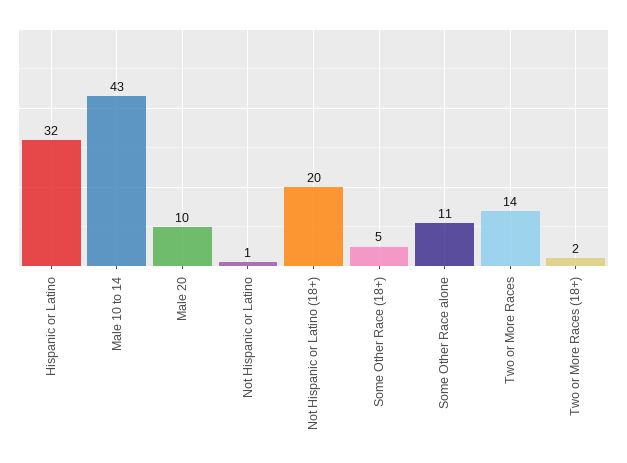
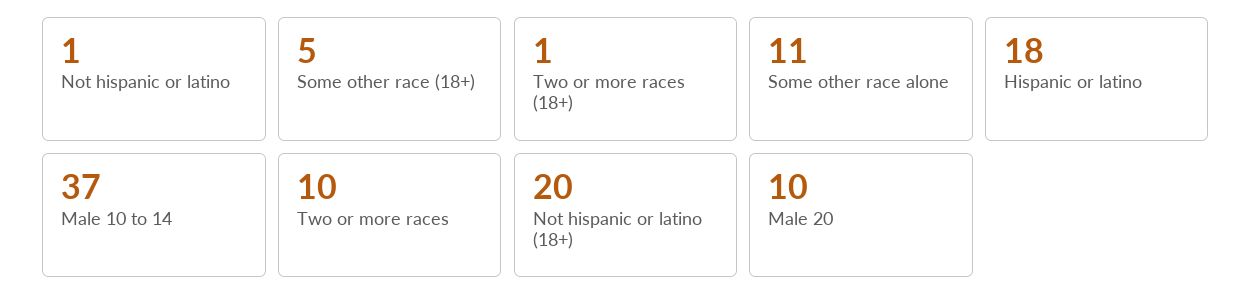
  {
-   "Hispanic or Latino": 32,
+   "Hispanic or Latino": 18,
-   "Male 10 to 14": 43,
+   "Male 10 to 14": 37,
    "Male 20": 10,
    "Not Hispanic or Latino": 1,
    "Not Hispanic or Latino (18+)": 20,
    "Some Other Race (18+)": 5,
    "Some Other Race alone": 11,
-   "Two or More Races": 14,
+   "Two or More Races": 10,
-   "Two or More Races (18+)": 2
+   "Two or More Races (18+)": 1
  }

